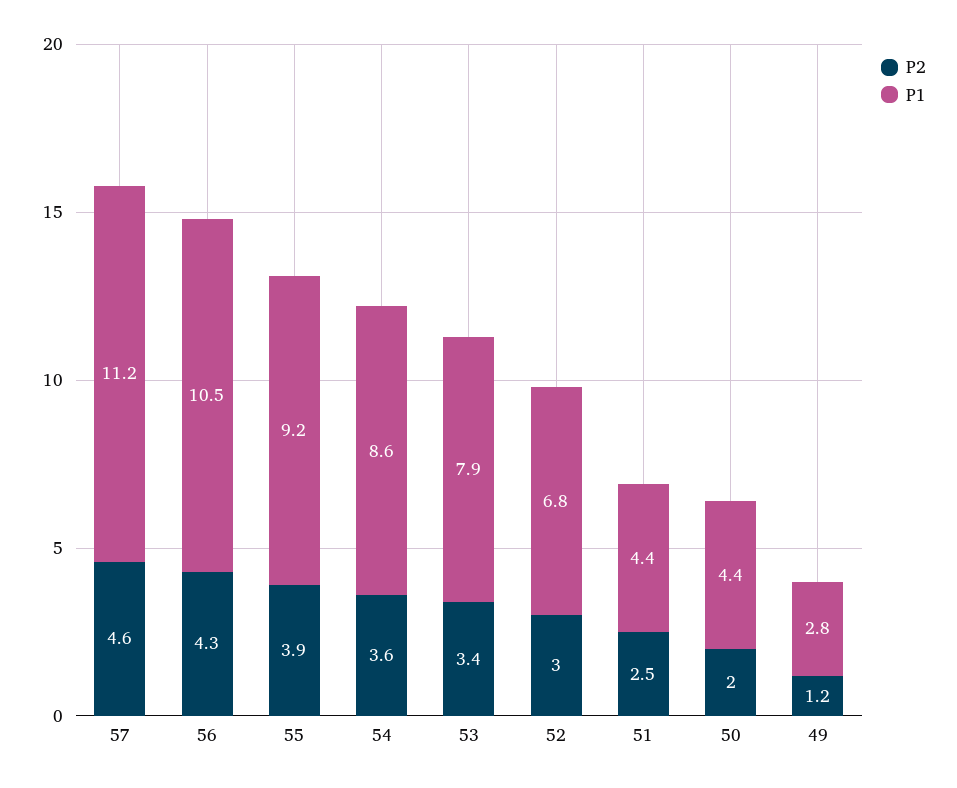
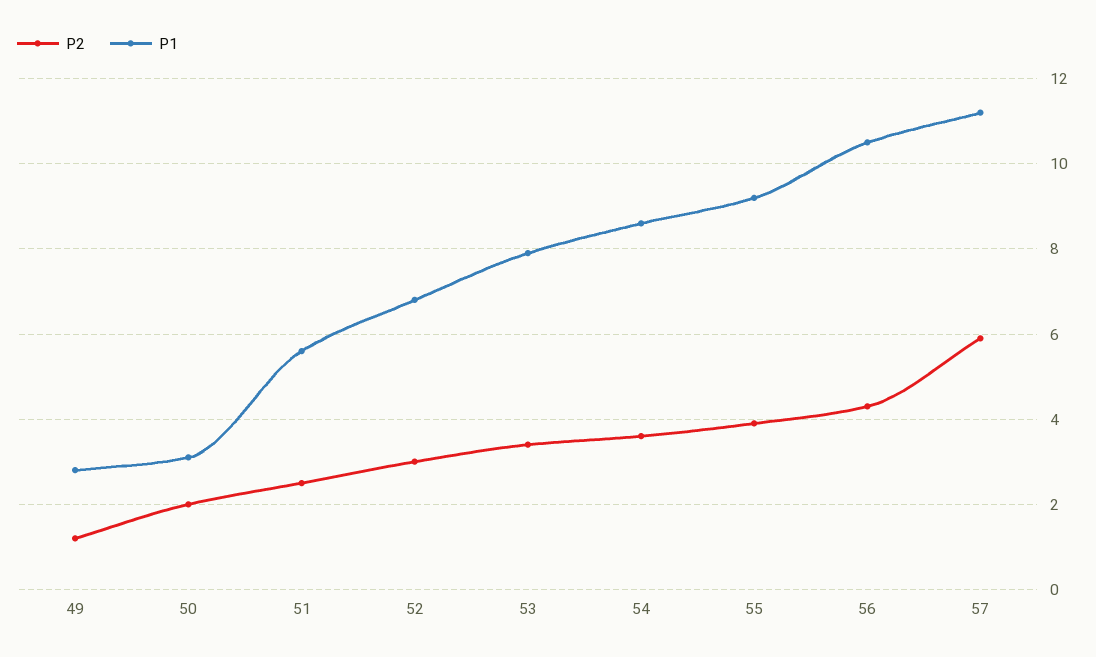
  {
    "P2": {
-     "57": 4.6,
+     "57": 6,
      "56": 4.3,
      "55": 3.9,
      "54": 3.6,
      "53": 3.4,
      "52": 3,
      "51": 2.5,
      "50": 2,
      "49": 1.2
    },
    "P1": {
      "57": 11.2,
      "56": 10.5,
      "55": 9.2,
      "54": 8.6,
      "53": 7.9,
      "52": 6.8,
-     "51": 4.4,
+     "51": 5.5,
-     "50": 4.4,
+     "50": 3,
      "49": 2.8
    }
  }

